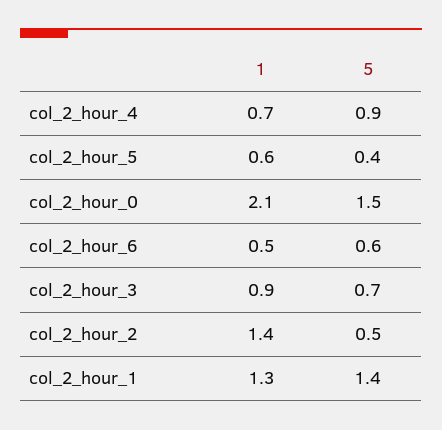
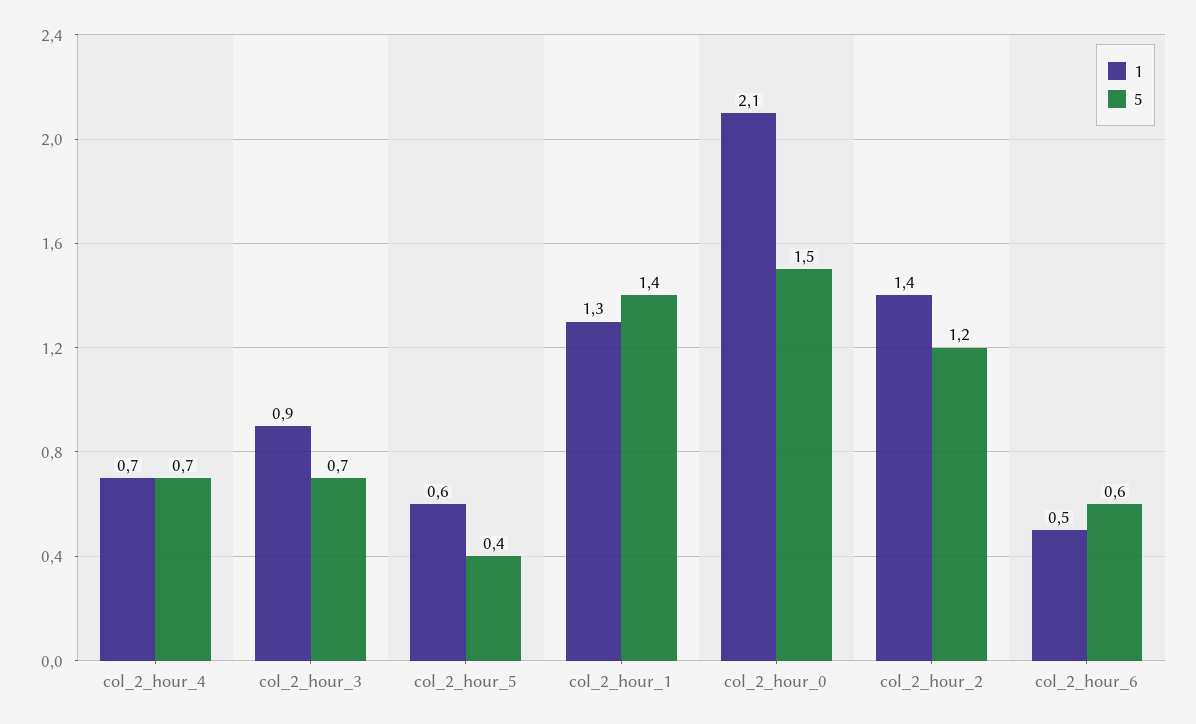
  {
    "1": {
      "col_2_hour_4": 0.7,
      "col_2_hour_5": 0.6,
      "col_2_hour_0": 2.1,
      "col_2_hour_6": 0.5,
      "col_2_hour_3": 0.9,
      "col_2_hour_2": 1.4,
      "col_2_hour_1": 1.3
    },
    "5": {
-     "col_2_hour_4": 0.9,
+     "col_2_hour_4": 0.7,
      "col_2_hour_5": 0.4,
      "col_2_hour_0": 1.5,
      "col_2_hour_6": 0.6,
      "col_2_hour_3": 0.7,
-     "col_2_hour_2": 0.5,
+     "col_2_hour_2": 1.2,
      "col_2_hour_1": 1.4
    }
  }

